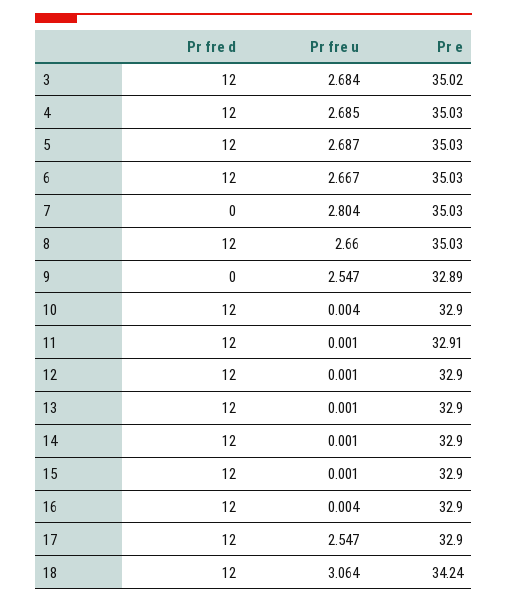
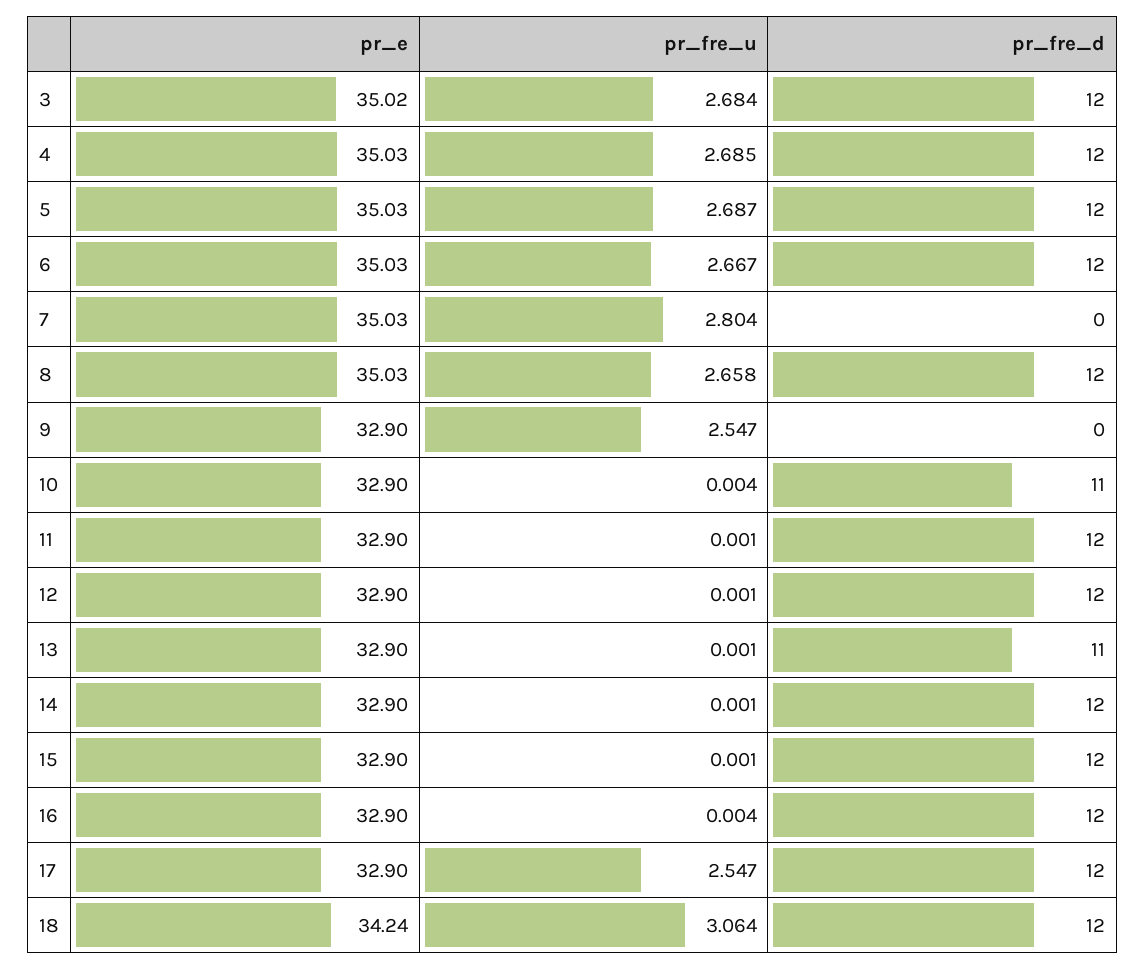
  {
    "Pr fre d": {
      "3": 12,
      "4": 12,
      "5": 12,
      "6": 12,
      "7": 0,
      "8": 12,
      "9": 0,
-     "10": 12,
+     "10": 11,
      "11": 12,
      "12": 12,
-     "13": 12,
+     "13": 11,
      "14": 12,
      "15": 12,
      "16": 12,
      "17": 12,
      "18": 12
    },
    "Pr fre u": {
      "3": 2.684,
      "4": 2.685,
      "5": 2.687,
      "6": 2.667,
      "7": 2.804,
-     "8": 2.66,
+     "8": 2.658,
      "9": 2.547,
      "10": 0.004,
      "11": 0.001,
      "12": 0.001,
      "13": 0.001,
      "14": 0.001,
      "15": 0.001,
      "16": 0.004,
      "17": 2.547,
      "18": 3.064
    },
    "Pr e": {
      "3": 35.02,
      "4": 35.03,
      "5": 35.03,
      "6": 35.03,
      "7": 35.03,
      "8": 35.03,
-     "9": 32.89,
+     "9": 32.9,
      "10": 32.9,
-     "11": 32.91,
+     "11": 32.9,
      "12": 32.9,
      "13": 32.9,
      "14": 32.9,
      "15": 32.9,
      "16": 32.9,
      "17": 32.9,
      "18": 34.24
    }
  }

